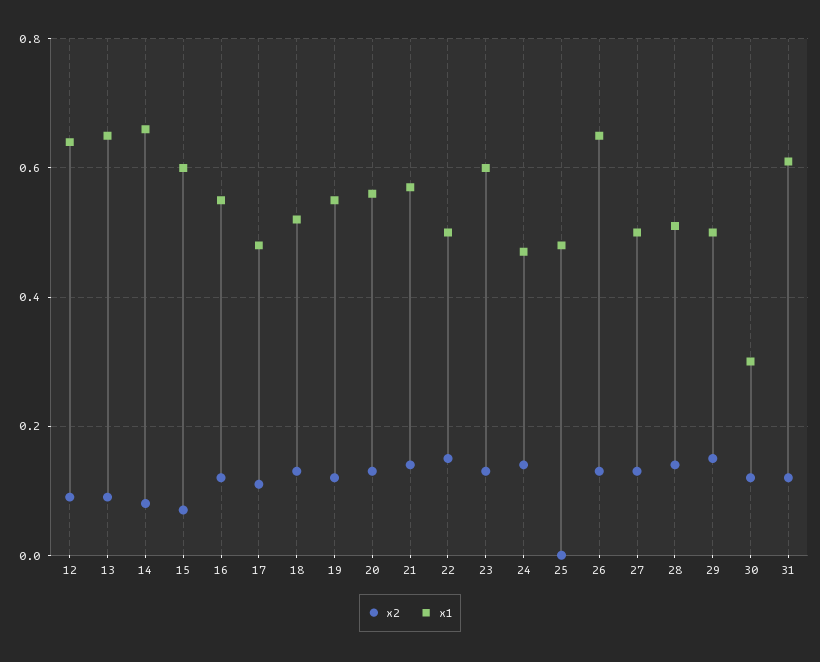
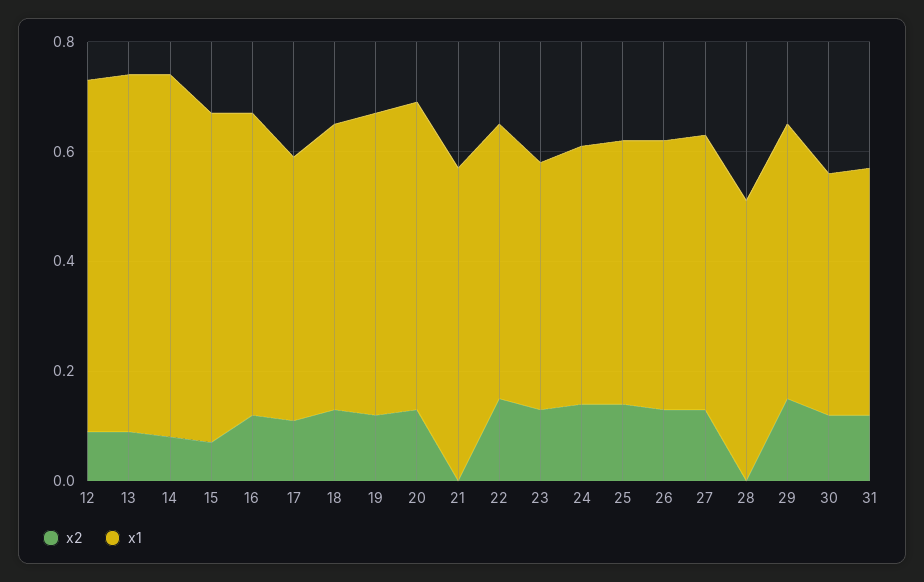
  {
    "x2": {
      "12": 0.1,
      "13": 0.1,
      "14": 0.1,
      "15": 0.05,
      "16": 0.1,
      "17": 0.1,
      "18": 0.15,
      "19": 0.1,
      "20": 0.15,
-     "21": 0.15,
+     "21": 0,
      "22": 0.15,
      "23": 0.15,
      "24": 0.15,
-     "25": 0,
+     "25": 0.15,
      "26": 0.15,
      "27": 0.15,
-     "28": 0.15,
+     "28": 0,
      "29": 0.15,
      "30": 0.1,
      "31": 0.1
    },
    "x1": {
      "12": 0.65,
      "13": 0.65,
      "14": 0.65,
      "15": 0.6,
      "16": 0.55,
      "17": 0.5,
      "18": 0.5,
      "19": 0.55,
      "20": 0.55,
      "21": 0.55,
      "22": 0.5,
-     "23": 0.6,
+     "23": 0.45,
      "24": 0.45,
      "25": 0.5,
-     "26": 0.65,
+     "26": 0.5,
      "27": 0.5,
      "28": 0.5,
      "29": 0.5,
-     "30": 0.3,
+     "30": 0.45,
-     "31": 0.6
+     "31": 0.45
    }
  }

